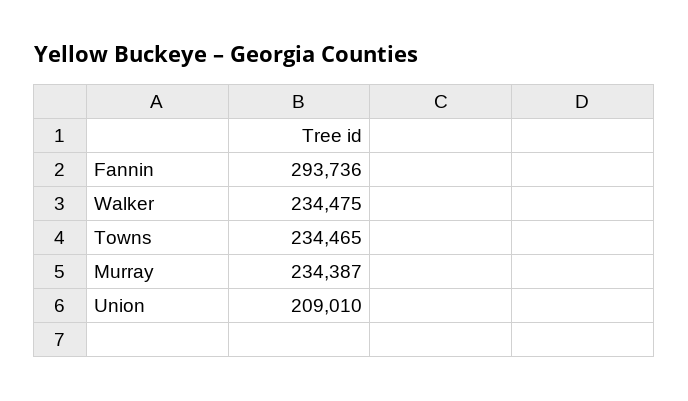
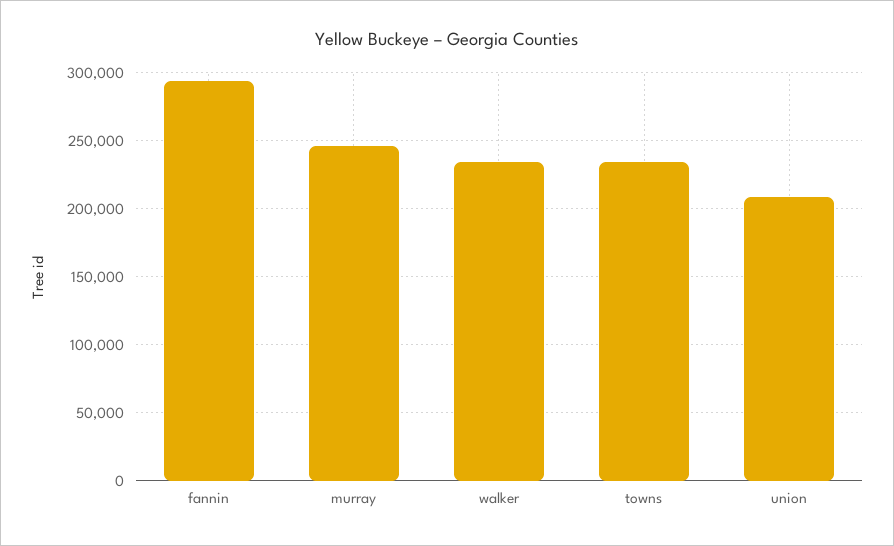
  {
    "Fannin": 293736,
    "Walker": 234475,
    "Towns": 234465,
-   "Murray": 234387,
+   "Murray": 245000,
    "Union": 209010
  }

